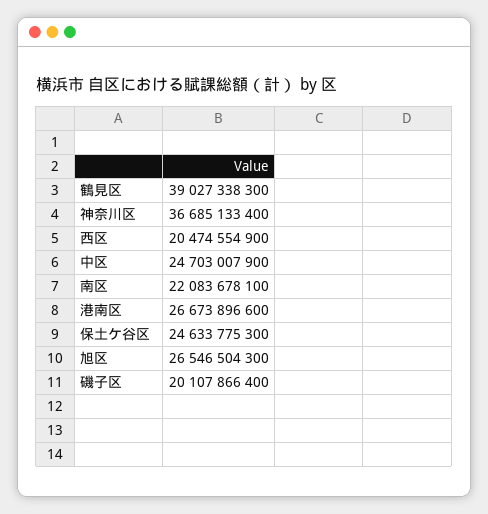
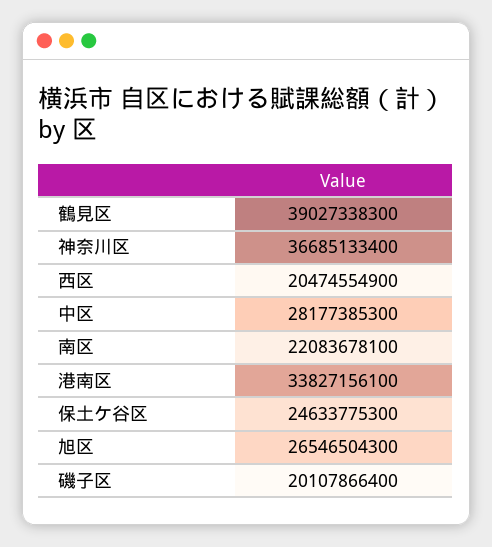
  {
    "鶴見区": 39027338300,
    "神奈川区": 36685133400,
    "西区": 20474554900,
-   "中区": 24703007900,
+   "中区": 28177385300,
    "南区": 22083678100,
-   "港南区": 26673896600,
+   "港南区": 33827156100,
    "保土ケ谷区": 24633775300,
    "旭区": 26546504300,
    "磯子区": 20107866400
  }

